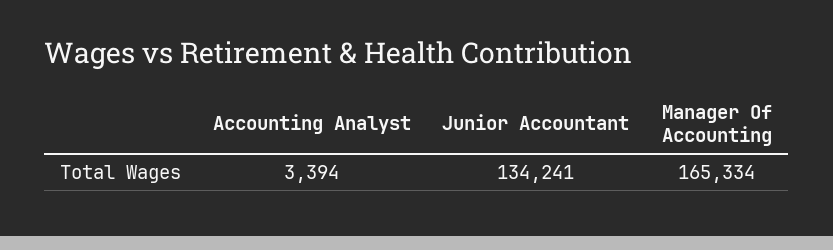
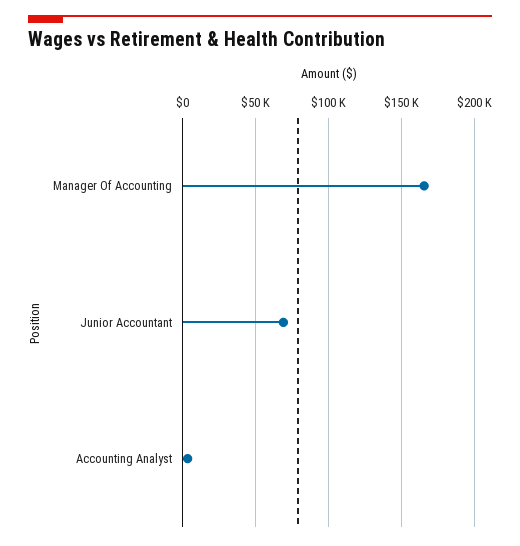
  {
    "Accounting Analyst": 3394,
-   "Junior Accountant": 134241,
+   "Junior Accountant": 70000,
    "Manager Of Accounting": 165334
  }

